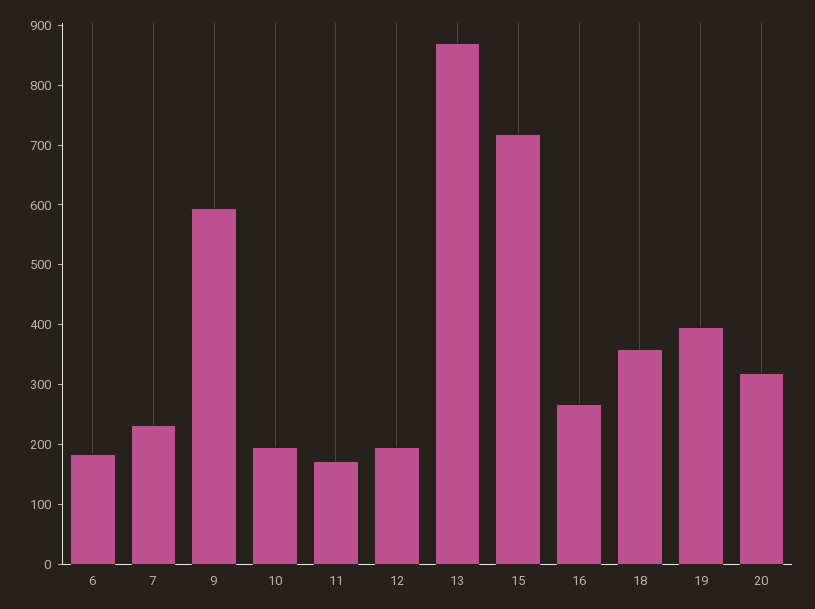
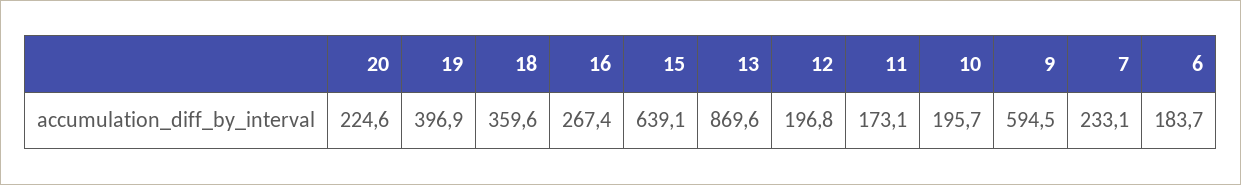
  {
    "6": 183.7,
    "7": 233.1,
    "9": 594.5,
    "10": 195.7,
    "11": 173.1,
    "12": 196.8,
    "13": 869.6,
-   "15": 720,
+   "15": 639.1,
    "16": 267.4,
    "18": 359.6,
    "19": 396.9,
-   "20": 320
+   "20": 224.6
  }

